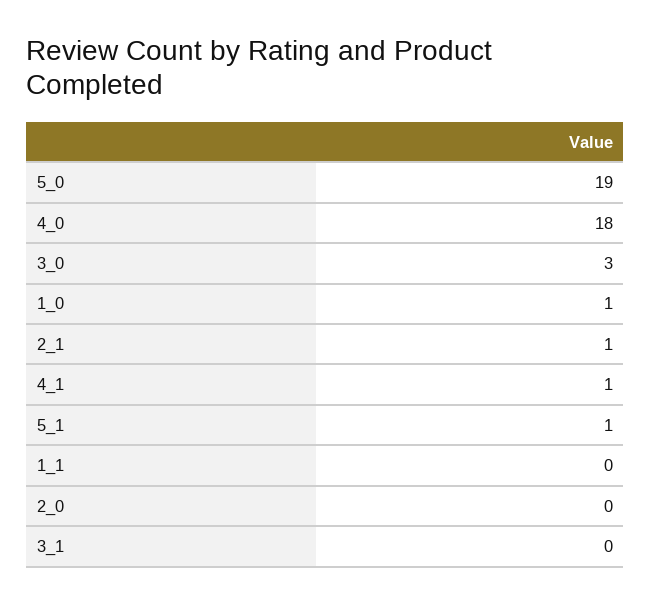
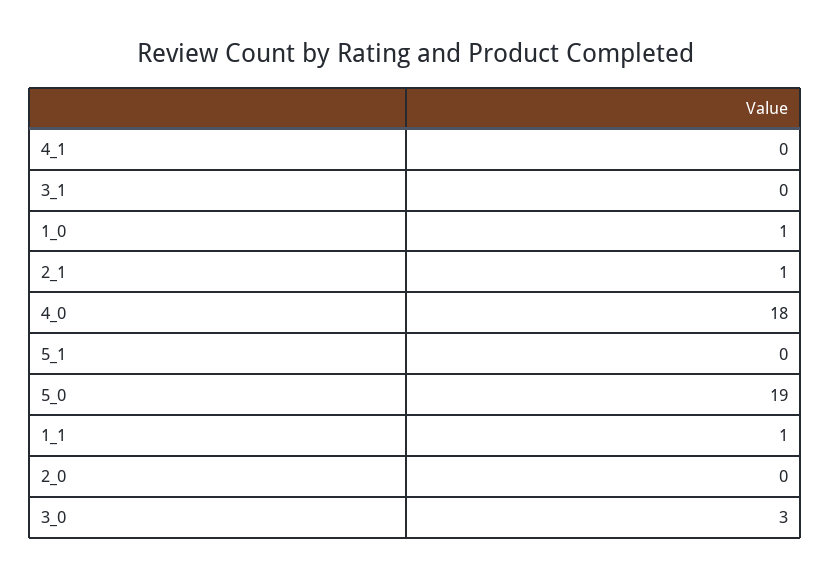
  {
    "5_0": 19,
    "4_0": 18,
    "3_0": 3,
    "1_0": 1,
    "2_1": 1,
-   "4_1": 1,
+   "4_1": 0,
-   "5_1": 1,
+   "5_1": 0,
-   "1_1": 0,
+   "1_1": 1,
    "2_0": 0,
    "3_1": 0
  }

